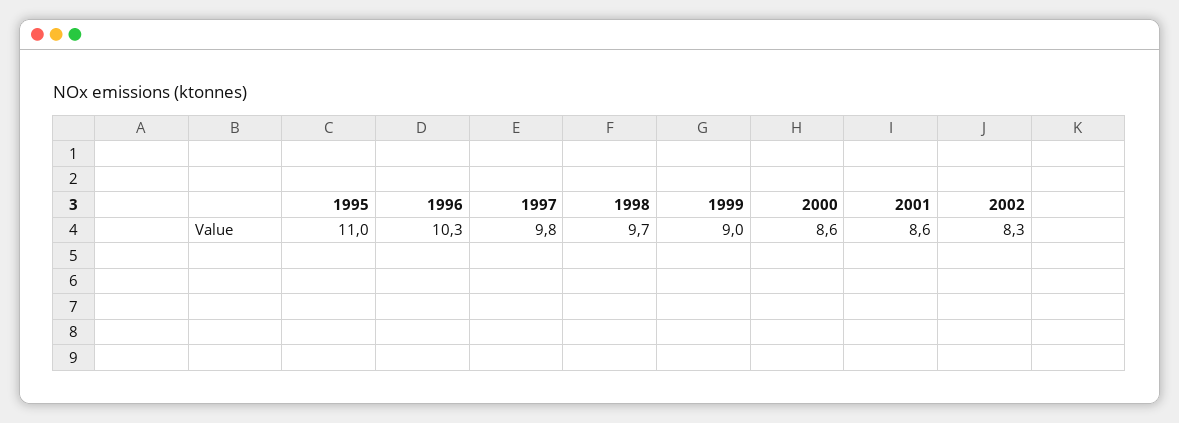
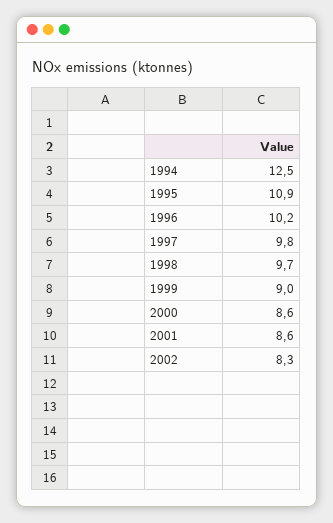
  {
-   "1995": 11,
+   "1995": 10.9,
-   "1996": 10.3,
+   "1996": 10.2,
    "1997": 9.8,
    "1998": 9.7,
    "1999": 9,
    "2000": 8.6,
    "2001": 8.6,
-   "2002": 8.3
+   "2002": 8.3,
+   "1994": 12.5
  }

